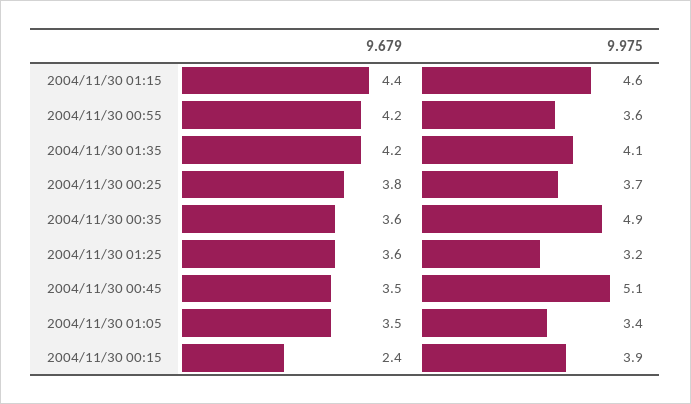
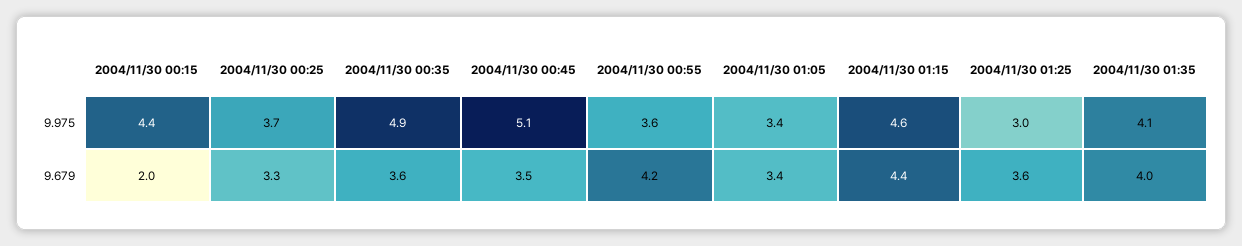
  {
    "9.679": {
      "2004/11/30 01:15": 4.4,
      "2004/11/30 00:55": 4.2,
-     "2004/11/30 01:35": 4.2,
+     "2004/11/30 01:35": 4,
-     "2004/11/30 00:25": 3.8,
+     "2004/11/30 00:25": 3.3,
      "2004/11/30 00:35": 3.6,
      "2004/11/30 01:25": 3.6,
      "2004/11/30 00:45": 3.5,
-     "2004/11/30 01:05": 3.5,
+     "2004/11/30 01:05": 3.4,
-     "2004/11/30 00:15": 2.4
+     "2004/11/30 00:15": 2
    },
    "9.975": {
      "2004/11/30 01:15": 4.6,
      "2004/11/30 00:55": 3.6,
      "2004/11/30 01:35": 4.1,
      "2004/11/30 00:25": 3.7,
      "2004/11/30 00:35": 4.9,
-     "2004/11/30 01:25": 3.2,
+     "2004/11/30 01:25": 3,
      "2004/11/30 00:45": 5.1,
      "2004/11/30 01:05": 3.4,
-     "2004/11/30 00:15": 3.9
+     "2004/11/30 00:15": 4.4
    }
  }

